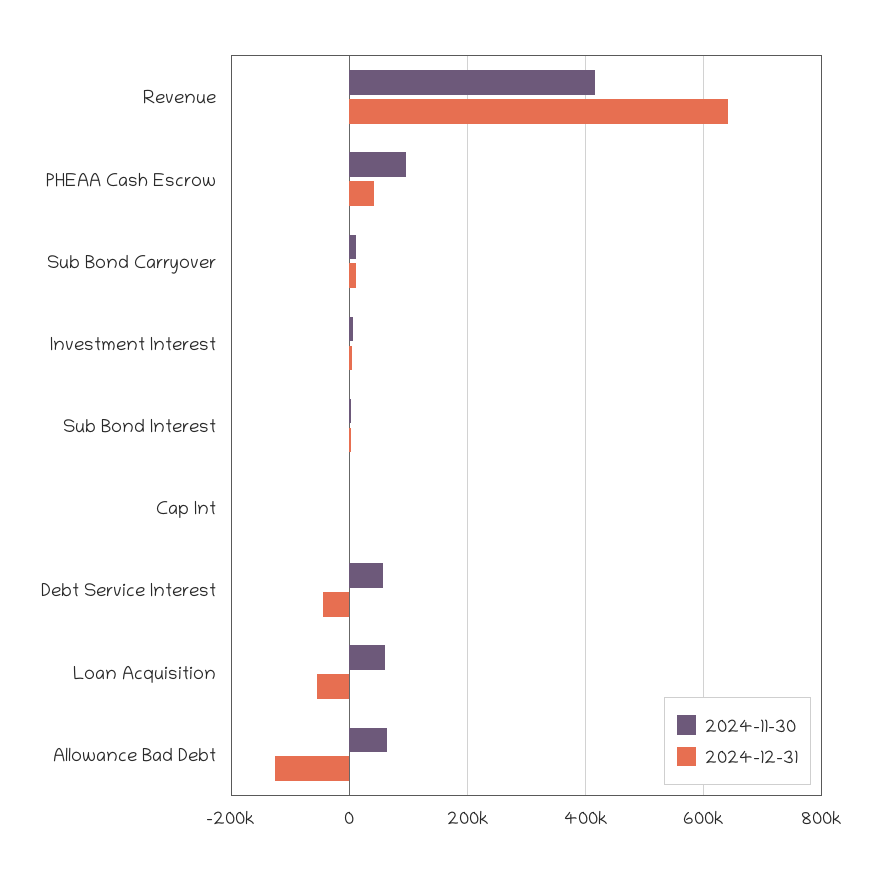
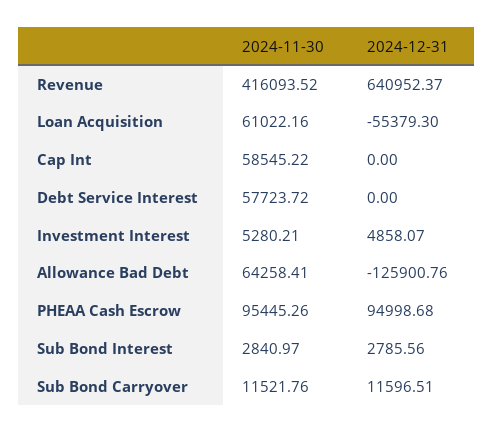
  {
    "2024-11-30": {
      "Revenue": 416093.52,
      "PHEAA Cash Escrow": 95445.26,
      "Sub Bond Carryover": 11521.76,
      "Investment Interest": 5280.21,
      "Sub Bond Interest": 2840.97,
-     "Cap Int": 0,
+     "Cap Int": 58545.22,
      "Debt Service Interest": 57723.72,
      "Loan Acquisition": 61022.16,
      "Allowance Bad Debt": 64258.41
    },
    "2024-12-31": {
      "Revenue": 640952.37,
-     "PHEAA Cash Escrow": 40000,
+     "PHEAA Cash Escrow": 94998.68,
      "Sub Bond Carryover": 11596.51,
      "Investment Interest": 4858.07,
      "Sub Bond Interest": 2785.56,
      "Cap Int": 0,
-     "Debt Service Interest": -40000,
+     "Debt Service Interest": 0,
      "Loan Acquisition": -55379.3,
      "Allowance Bad Debt": -125900.76
    }
  }

